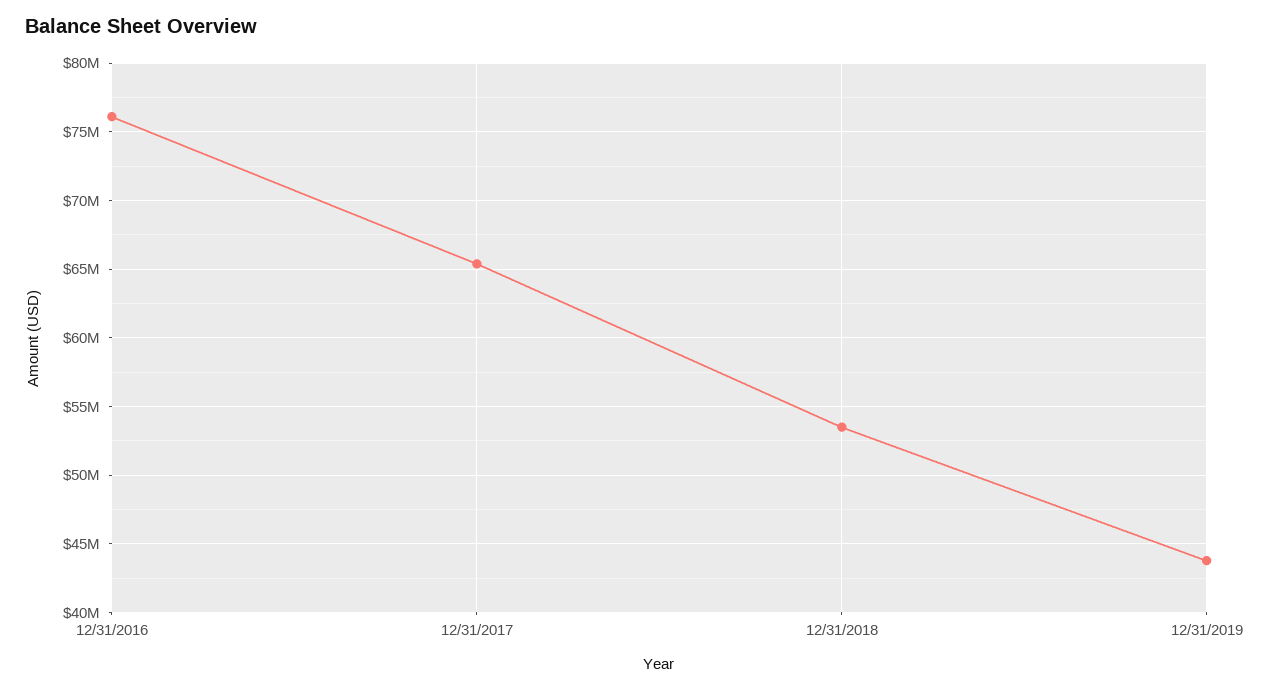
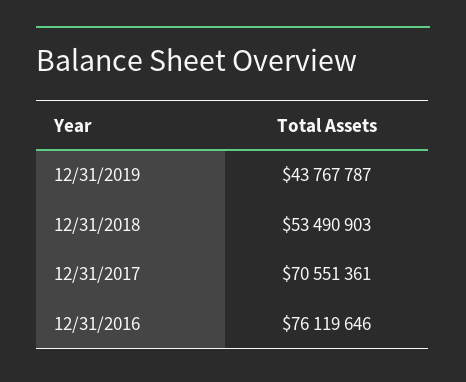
  {
    "12/31/2016": 76119646,
-   "12/31/2017": 65500000,
+   "12/31/2017": 70551361,
    "12/31/2018": 53490903,
    "12/31/2019": 43767787
  }

